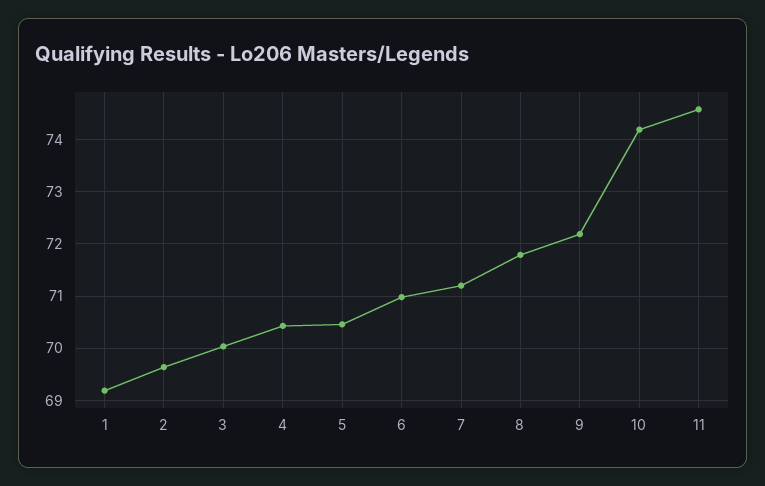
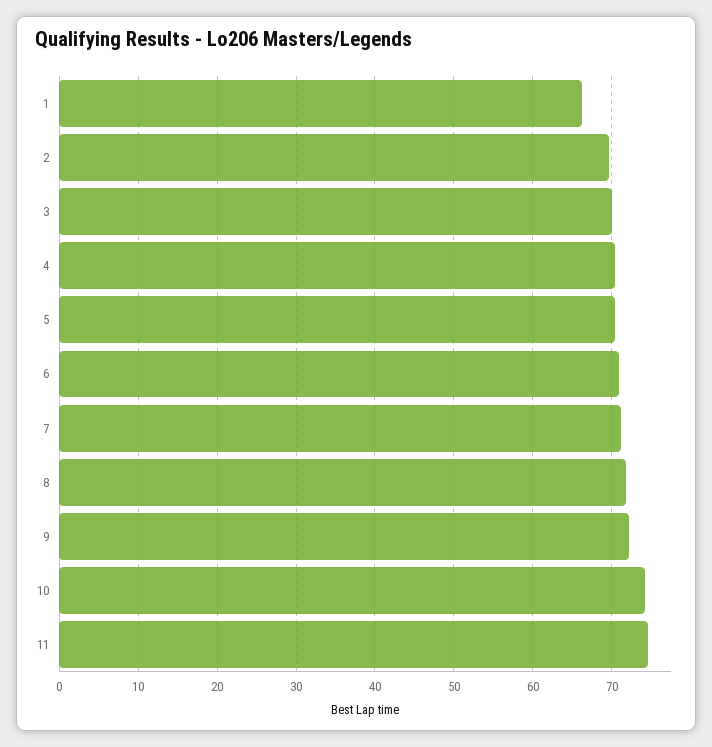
  {
-   "1": 69.2,
+   "1": 66,
    "2": 69.6,
    "3": 70,
    "4": 70.4,
    "5": 70.4,
    "6": 71,
    "7": 71.2,
    "8": 71.8,
    "9": 72.2,
    "10": 74.2,
    "11": 74.6
  }

